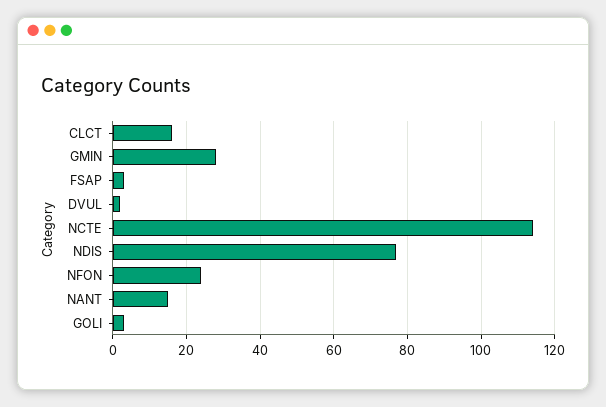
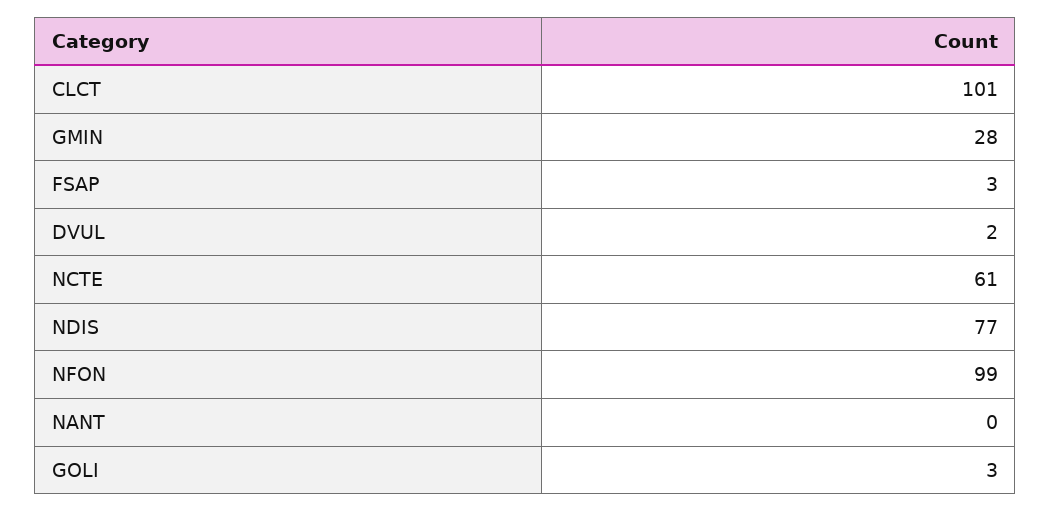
  {
-   "CLCT": 15,
+   "CLCT": 101,
    "GMIN": 28,
    "FSAP": 3,
    "DVUL": 2,
-   "NCTE": 115,
+   "NCTE": 61,
    "NDIS": 77,
-   "NFON": 25,
+   "NFON": 99,
-   "NANT": 15,
+   "NANT": 0,
    "GOLI": 3
  }

